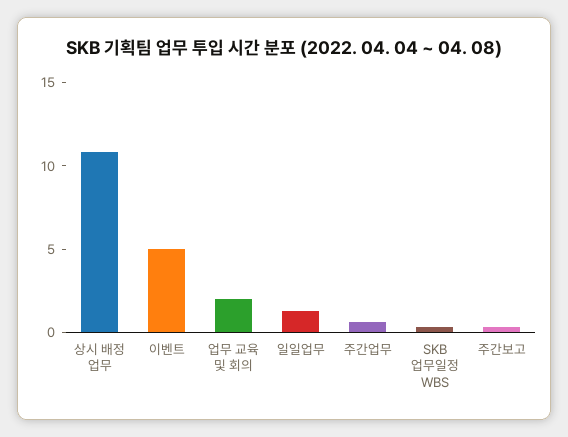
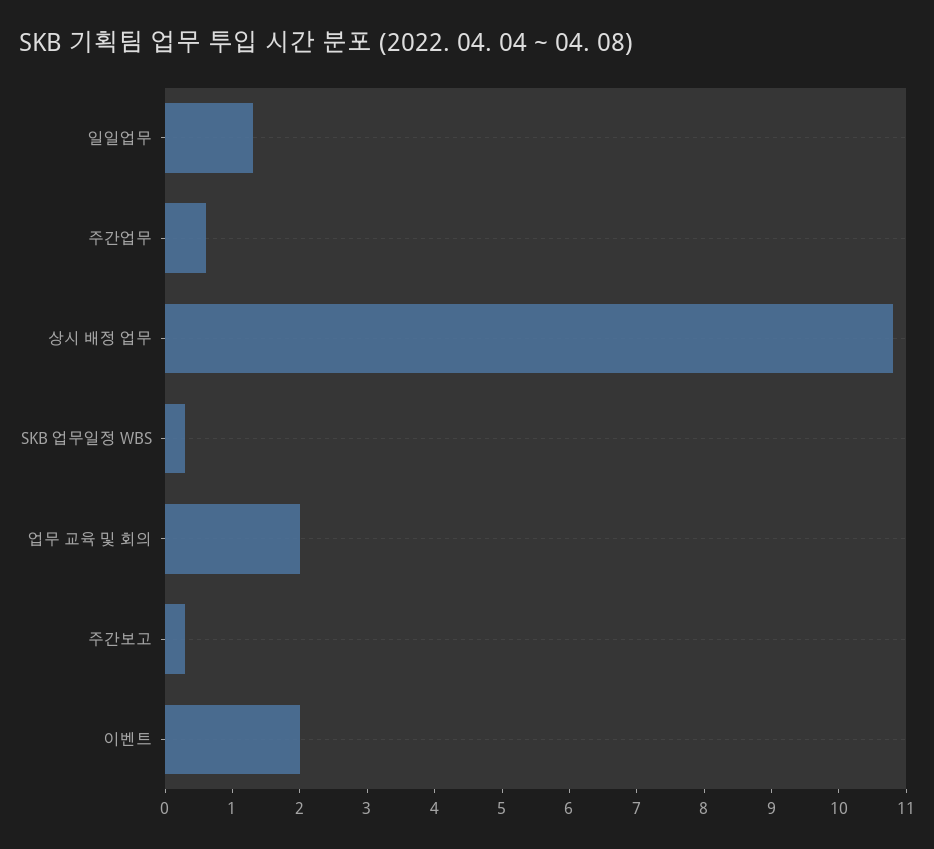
  {
    "상시 배정 업무": 11,
-   "이벤트": 5,
+   "이벤트": 2,
    "업무 교육 및 회의": 2,
    "일일업무": 1.5,
    "주간업무": 0.5,
    "SKB 업무일정 WBS": 0.5,
    "주간보고": 0.5
  }

